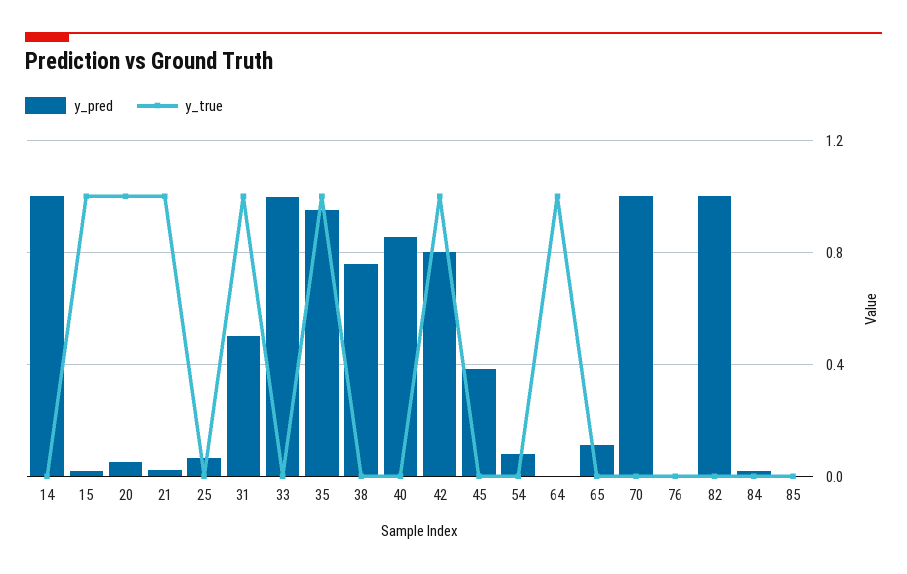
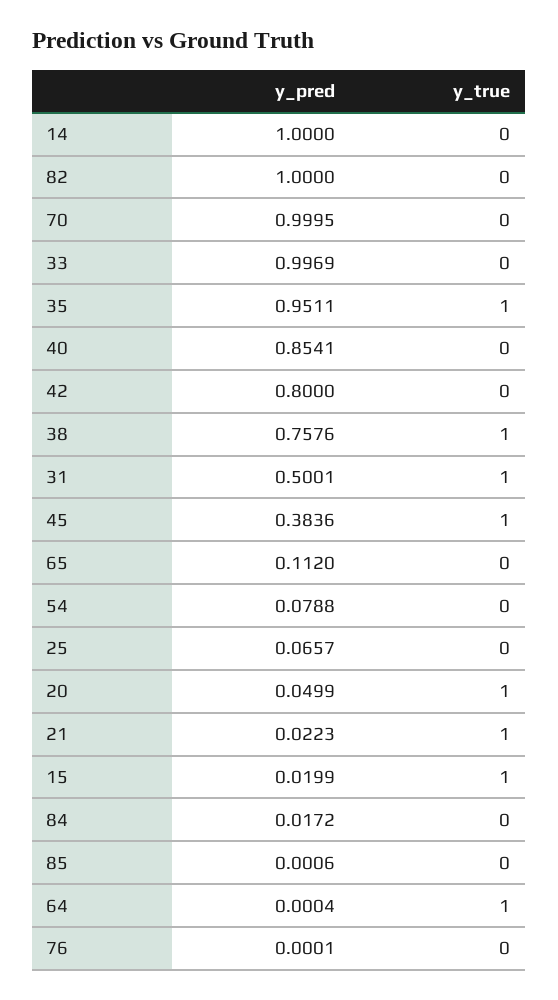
  {
    "y_pred": {
      "14": 1,
      "15": 0.0199,
      "20": 0.0499,
      "21": 0.0223,
      "25": 0.0657,
      "31": 0.5001,
      "33": 0.9969,
      "35": 0.9511,
      "38": 0.7576,
      "40": 0.8541,
      "42": 0.8,
      "45": 0.3836,
      "54": 0.0788,
      "64": 0.0004,
      "65": 0.112,
      "70": 0.9995,
      "76": 0.0001,
      "82": 1,
      "84": 0.0172,
      "85": 0.0006
    },
    "y_true": {
      "14": 0,
      "15": 1,
      "20": 1,
      "21": 1,
      "25": 0,
      "31": 1,
      "33": 0,
      "35": 1,
-     "38": 0,
+     "38": 1,
      "40": 0,
-     "42": 1,
+     "42": 0,
-     "45": 0,
+     "45": 1,
      "54": 0,
      "64": 1,
      "65": 0,
      "70": 0,
      "76": 0,
      "82": 0,
      "84": 0,
      "85": 0
    }
  }

